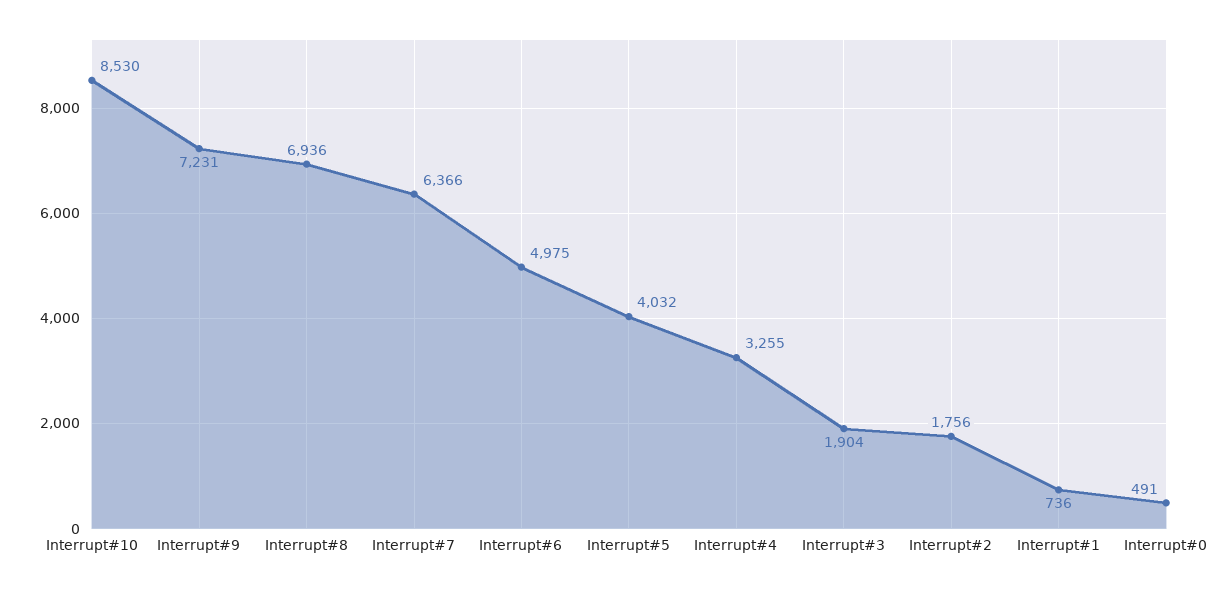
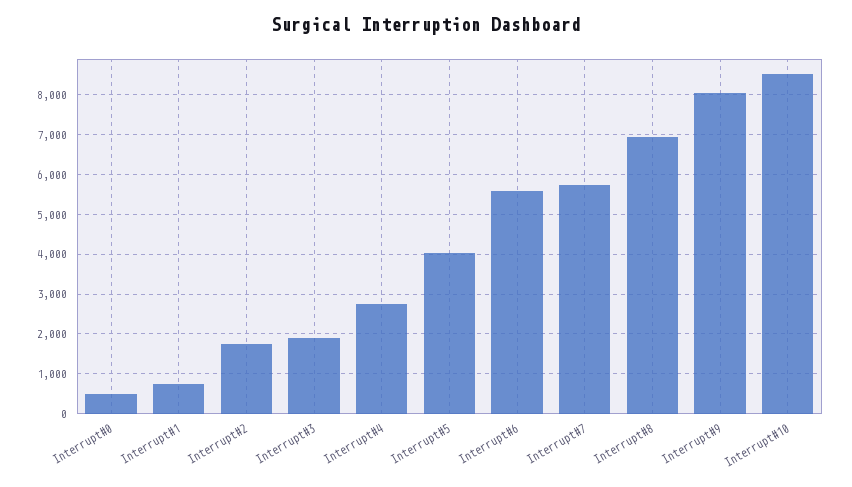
  {
    "Interrupt#10": 8530,
-   "Interrupt#9": 7231,
+   "Interrupt#9": 8000,
    "Interrupt#8": 6936,
-   "Interrupt#7": 6366,
+   "Interrupt#7": 5800,
-   "Interrupt#6": 4975,
+   "Interrupt#6": 5600,
    "Interrupt#5": 4032,
-   "Interrupt#4": 3255,
+   "Interrupt#4": 2800,
    "Interrupt#3": 1904,
    "Interrupt#2": 1756,
    "Interrupt#1": 736,
    "Interrupt#0": 491
  }

